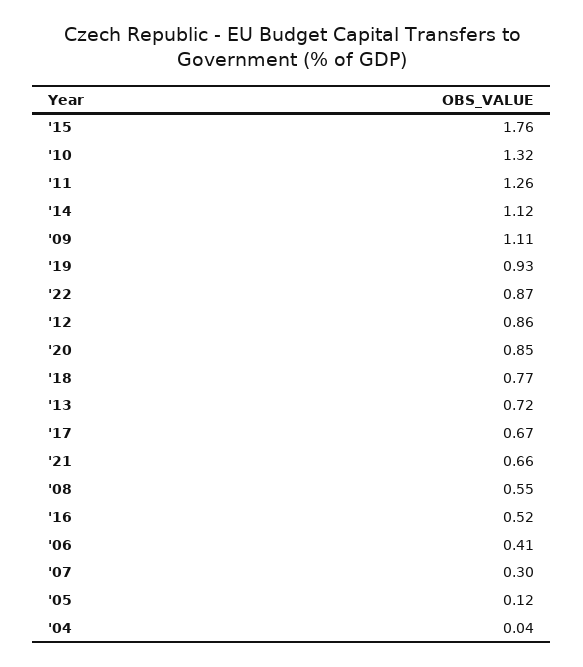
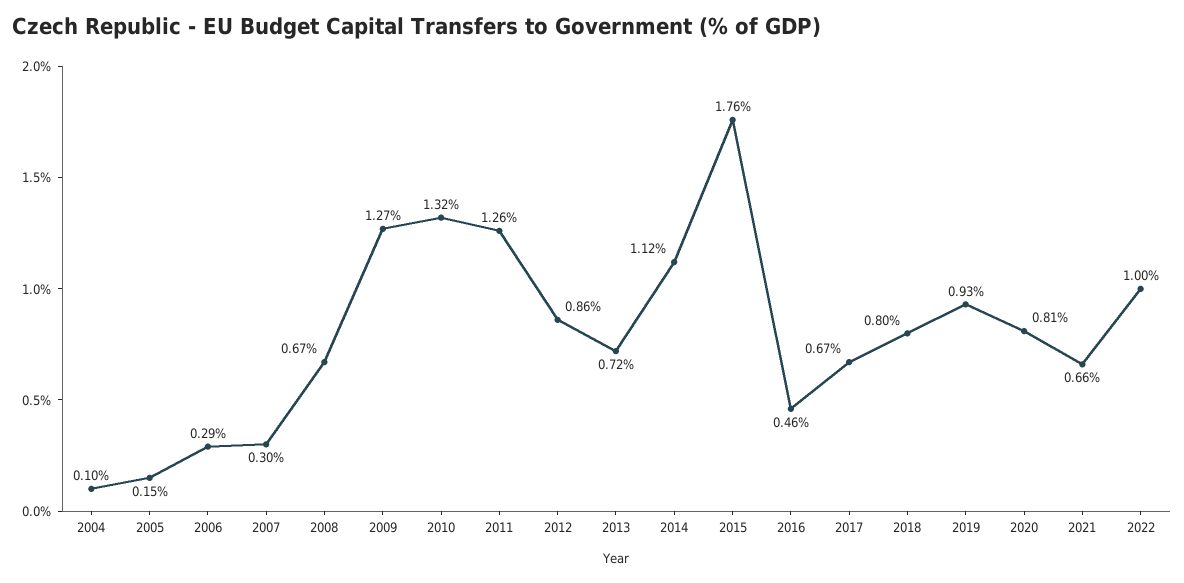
  {
    "'15": 1.76,
    "'10": 1.32,
    "'11": 1.26,
    "'14": 1.12,
-   "'09": 1.11,
+   "'09": 1.27,
    "'19": 0.93,
-   "'22": 0.87,
+   "'22": 1,
    "'12": 0.86,
-   "'20": 0.85,
+   "'20": 0.81,
-   "'18": 0.77,
+   "'18": 0.8,
    "'13": 0.72,
    "'17": 0.67,
    "'21": 0.66,
-   "'08": 0.55,
+   "'08": 0.67,
-   "'16": 0.52,
+   "'16": 0.46,
-   "'06": 0.41,
+   "'06": 0.29,
    "'07": 0.3,
-   "'05": 0.12,
+   "'05": 0.15,
-   "'04": 0.04
+   "'04": 0.1
  }

